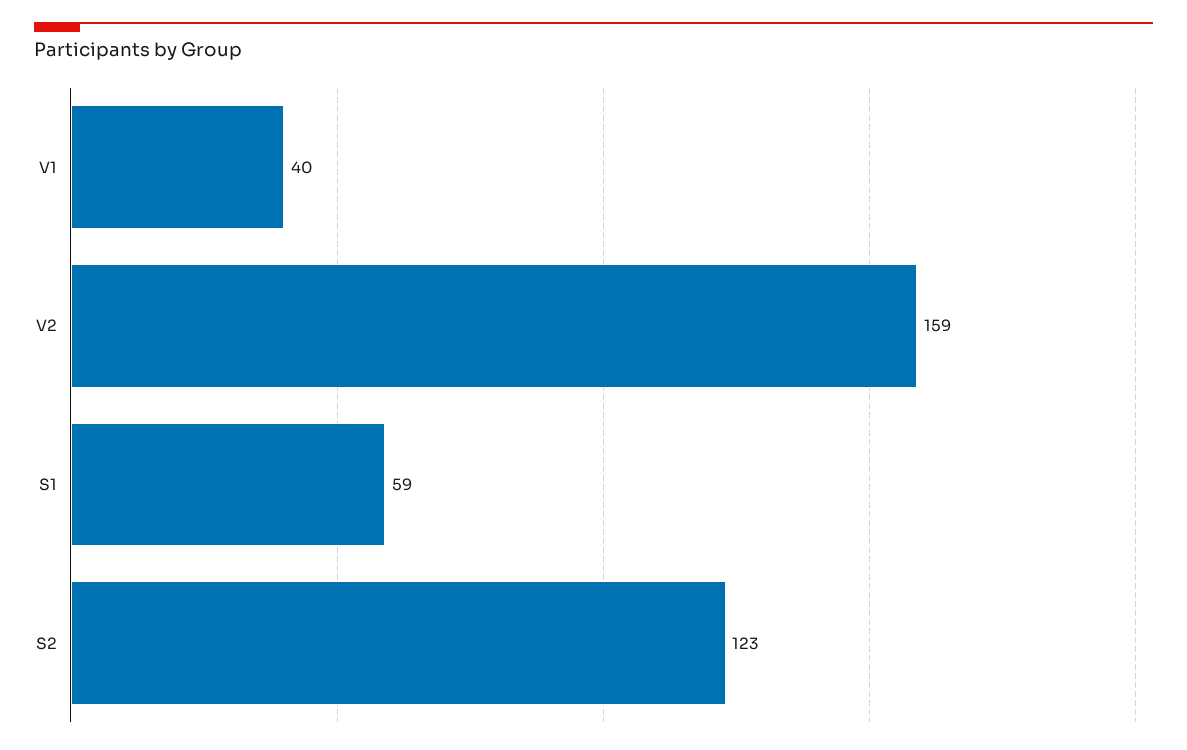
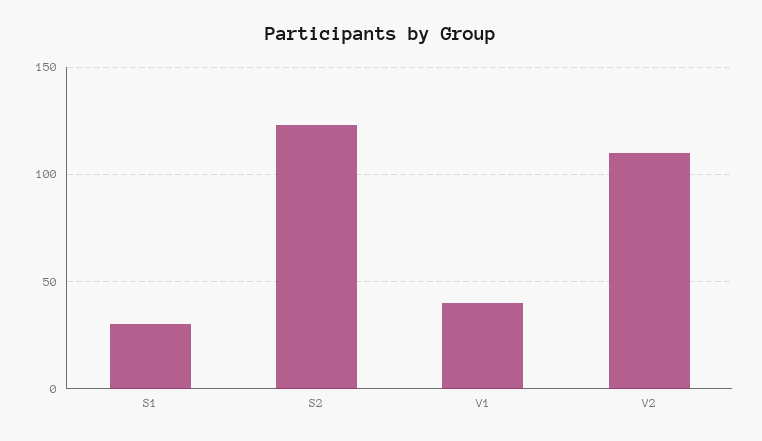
  {
    "V1": 40,
-   "V2": 159,
+   "V2": 110,
-   "S1": 59,
+   "S1": 30,
    "S2": 123
  }

